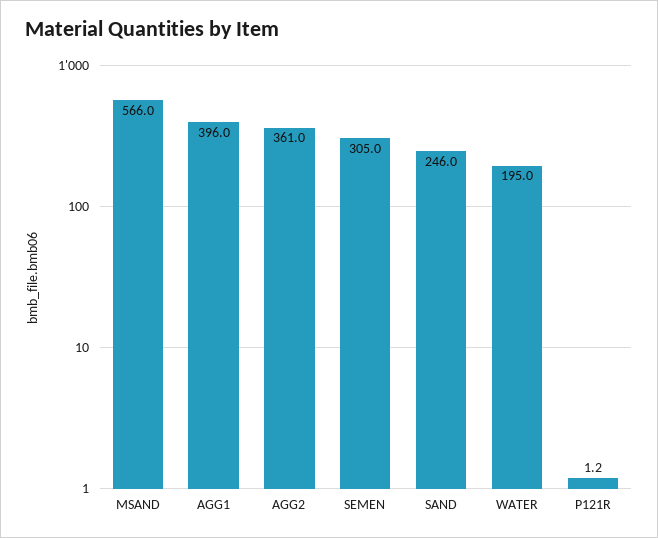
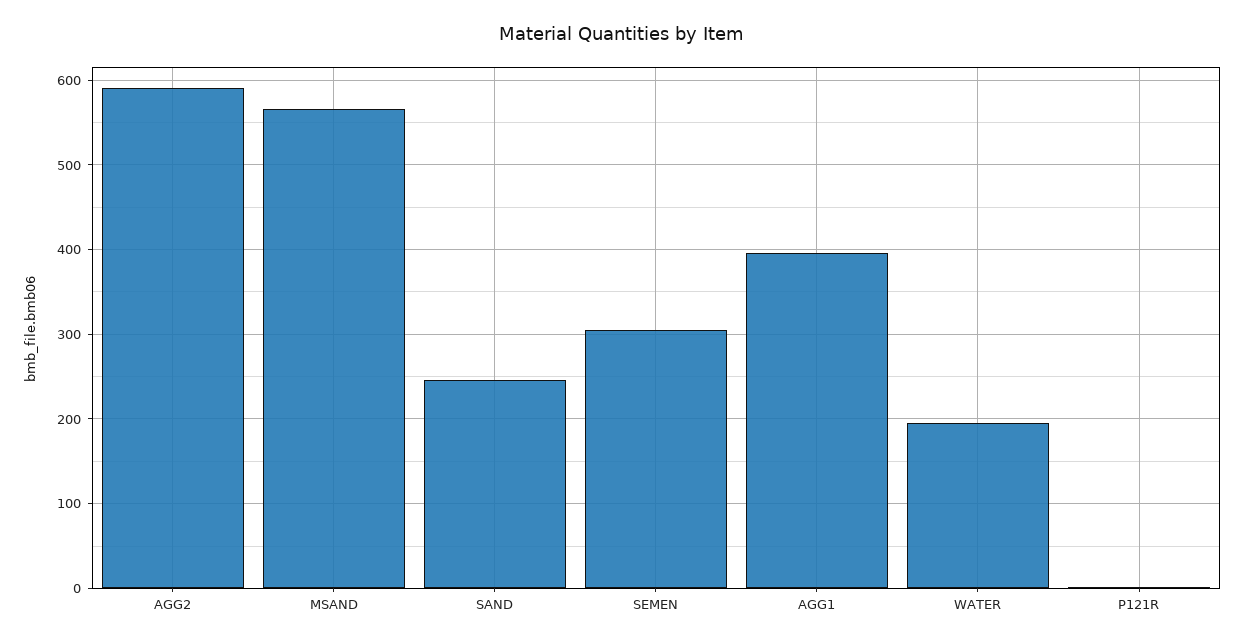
  {
    "MSAND": 566,
    "AGG1": 396,
-   "AGG2": 361,
+   "AGG2": 590,
    "SEMEN": 305,
    "SAND": 246,
    "WATER": 195,
    "P121R": 1.2
  }

